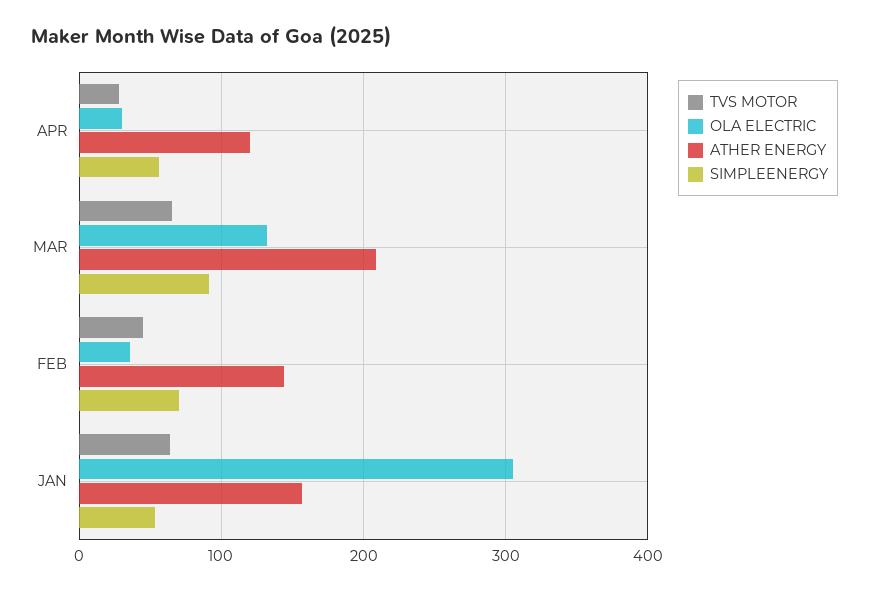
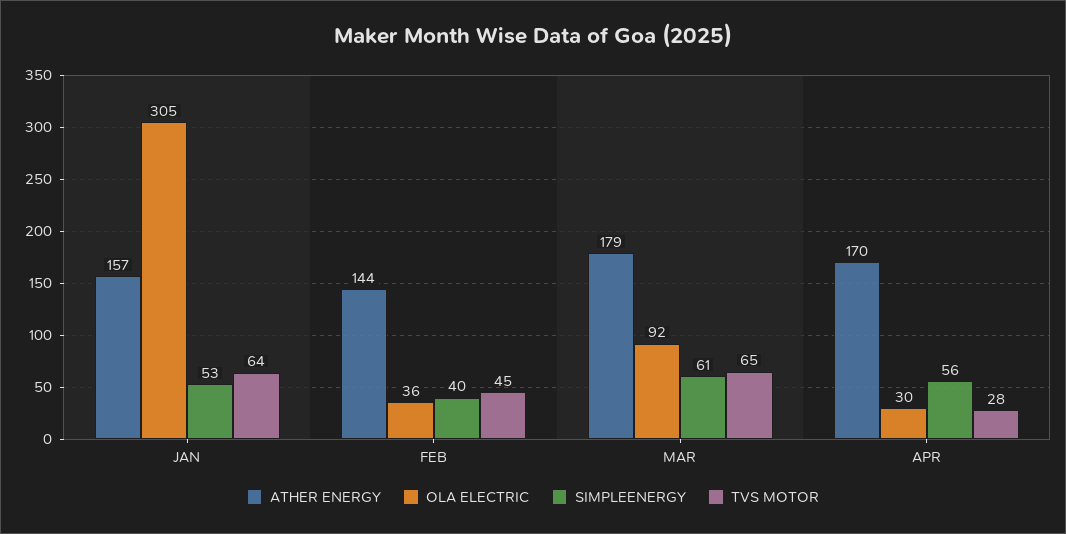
  {
    "TVS MOTOR": {
      "APR": 28,
      "MAR": 65,
      "FEB": 45,
      "JAN": 64
    },
    "OLA ELECTRIC": {
      "APR": 30,
-     "MAR": 130,
+     "MAR": 92,
      "FEB": 36,
      "JAN": 305
    },
    "ATHER ENERGY": {
-     "APR": 120,
+     "APR": 170,
-     "MAR": 210,
+     "MAR": 179,
      "FEB": 144,
      "JAN": 157
    },
    "SIMPLEENERGY": {
      "APR": 56,
-     "MAR": 90,
+     "MAR": 61,
-     "FEB": 70,
+     "FEB": 40,
      "JAN": 53
    }
  }

